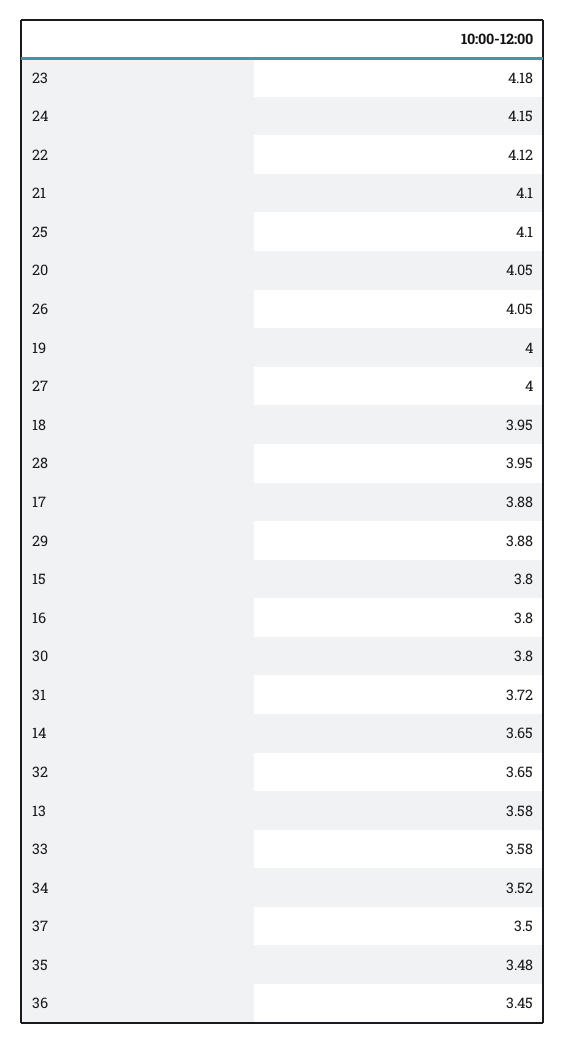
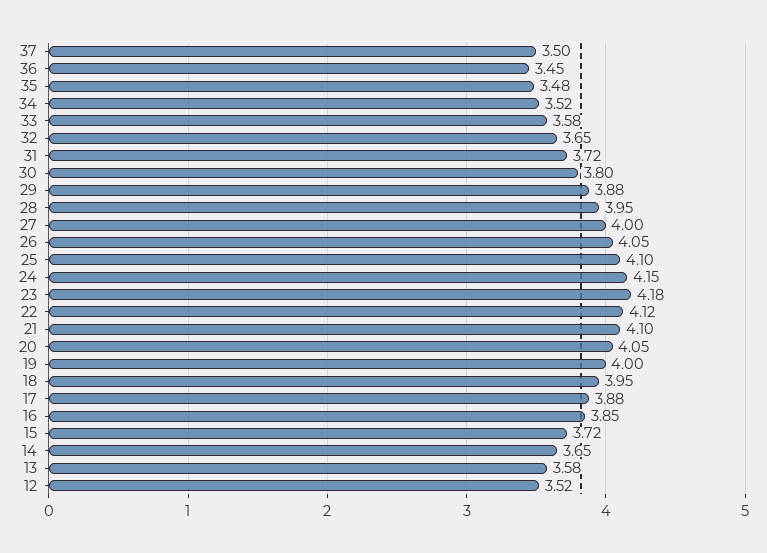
  {
    "23": 4.18,
    "24": 4.15,
    "22": 4.12,
    "21": 4.1,
    "25": 4.1,
    "20": 4.05,
    "26": 4.05,
    "19": 4,
    "27": 4,
    "18": 3.95,
    "28": 3.95,
    "17": 3.88,
    "29": 3.88,
-   "15": 3.8,
+   "15": 3.72,
-   "16": 3.8,
+   "16": 3.85,
    "30": 3.8,
    "31": 3.72,
    "14": 3.65,
    "32": 3.65,
    "13": 3.58,
    "33": 3.58,
    "34": 3.52,
    "37": 3.5,
    "35": 3.48,
-   "36": 3.45
+   "36": 3.45,
+   "12": 3.52
  }

